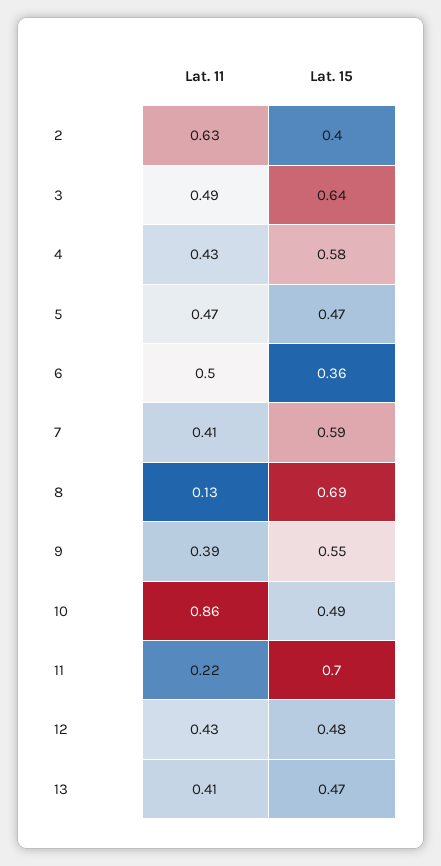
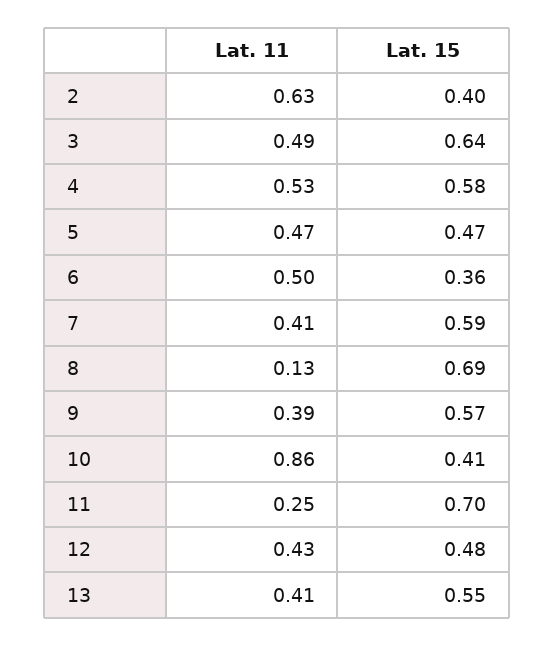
  {
    "Lat. 11": {
      "2": 0.63,
      "3": 0.49,
-     "4": 0.43,
+     "4": 0.53,
      "5": 0.47,
      "6": 0.5,
      "7": 0.41,
      "8": 0.13,
      "9": 0.39,
      "10": 0.86,
-     "11": 0.22,
+     "11": 0.25,
      "12": 0.43,
      "13": 0.41
    },
    "Lat. 15": {
      "2": 0.4,
      "3": 0.64,
      "4": 0.58,
      "5": 0.47,
      "6": 0.36,
      "7": 0.59,
      "8": 0.69,
-     "9": 0.55,
+     "9": 0.57,
-     "10": 0.49,
+     "10": 0.41,
      "11": 0.7,
      "12": 0.48,
-     "13": 0.47
+     "13": 0.55
    }
  }

